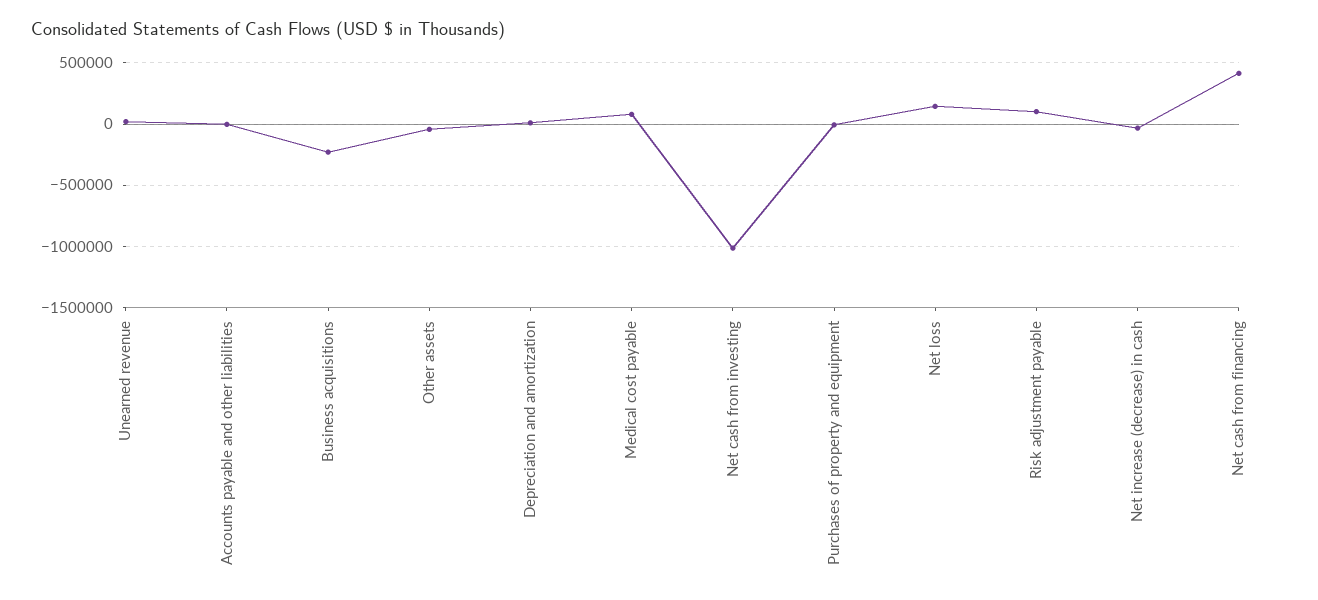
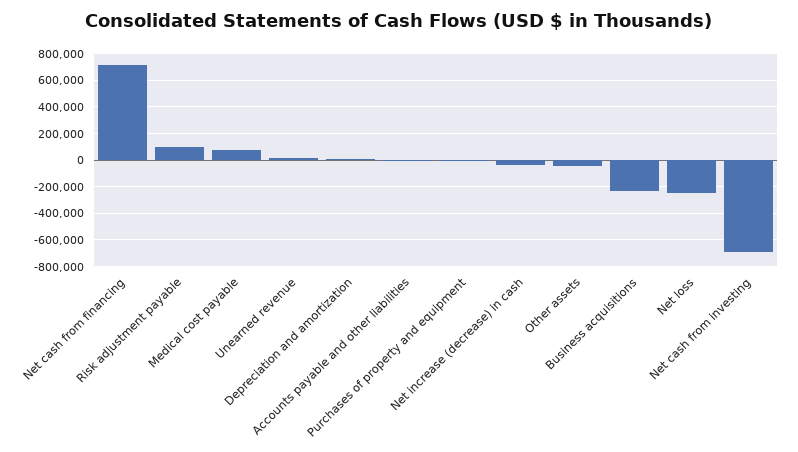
  {
    "Unearned revenue": 0,
    "Accounts payable and other liabilities": 0,
    "Business acquisitions": -250000,
    "Other assets": -50000,
    "Depreciation and amortization": 0,
    "Medical cost payable": 100000,
-   "Net cash from investing": -1000000,
+   "Net cash from investing": -700000,
    "Purchases of property and equipment": 0,
-   "Net loss": 150000,
+   "Net loss": -250000,
    "Risk adjustment payable": 100000,
    "Net increase (decrease) in cash": -50000,
-   "Net cash from financing": 400000
+   "Net cash from financing": 700000
  }

